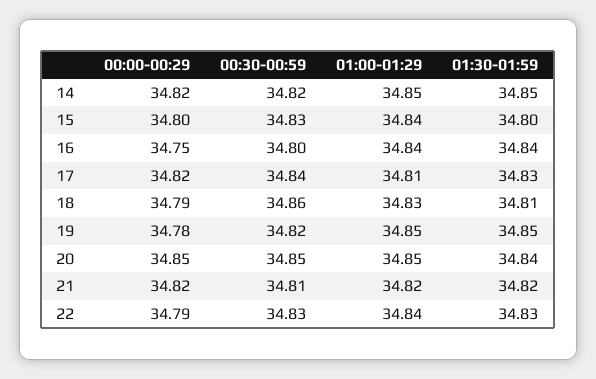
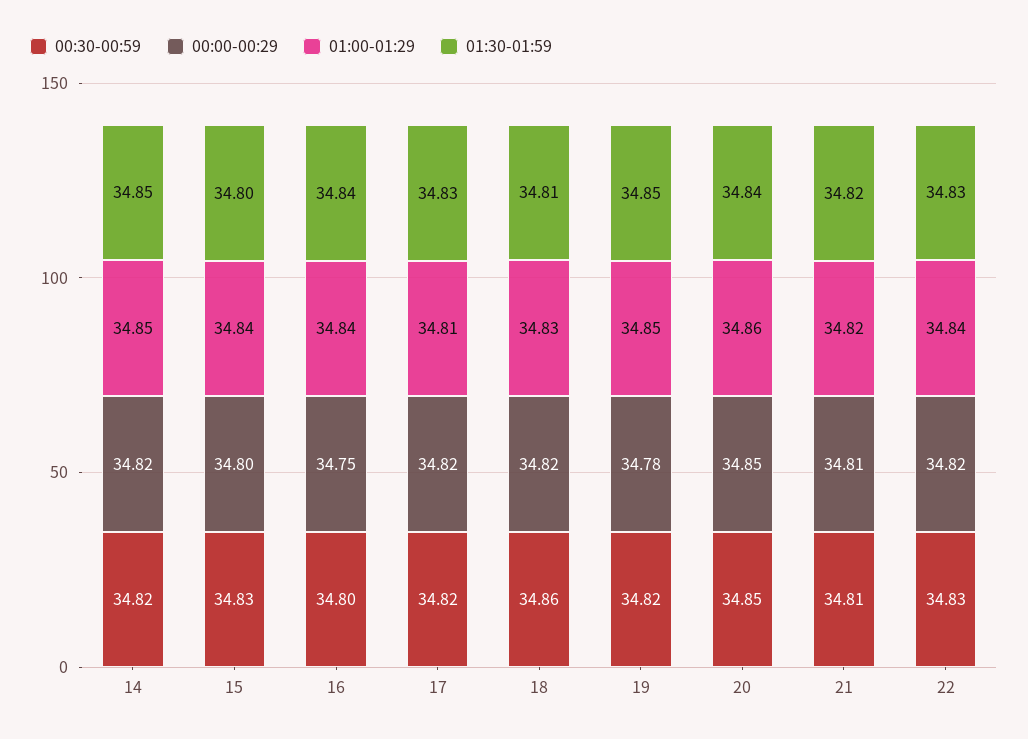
  {
    "00:00-00:29": {
      "14": 34.82,
      "15": 34.8,
      "16": 34.75,
      "17": 34.82,
-     "18": 34.79,
+     "18": 34.82,
      "19": 34.78,
      "20": 34.85,
-     "21": 34.82,
+     "21": 34.81,
-     "22": 34.79
+     "22": 34.82
    },
    "00:30-00:59": {
      "14": 34.82,
      "15": 34.83,
      "16": 34.8,
-     "17": 34.84,
+     "17": 34.82,
      "18": 34.86,
      "19": 34.82,
      "20": 34.85,
      "21": 34.81,
      "22": 34.83
    },
    "01:00-01:29": {
      "14": 34.85,
      "15": 34.84,
      "16": 34.84,
      "17": 34.81,
      "18": 34.83,
      "19": 34.85,
-     "20": 34.85,
+     "20": 34.86,
      "21": 34.82,
      "22": 34.84
    },
    "01:30-01:59": {
      "14": 34.85,
      "15": 34.8,
      "16": 34.84,
      "17": 34.83,
      "18": 34.81,
      "19": 34.85,
      "20": 34.84,
      "21": 34.82,
      "22": 34.83
    }
  }

